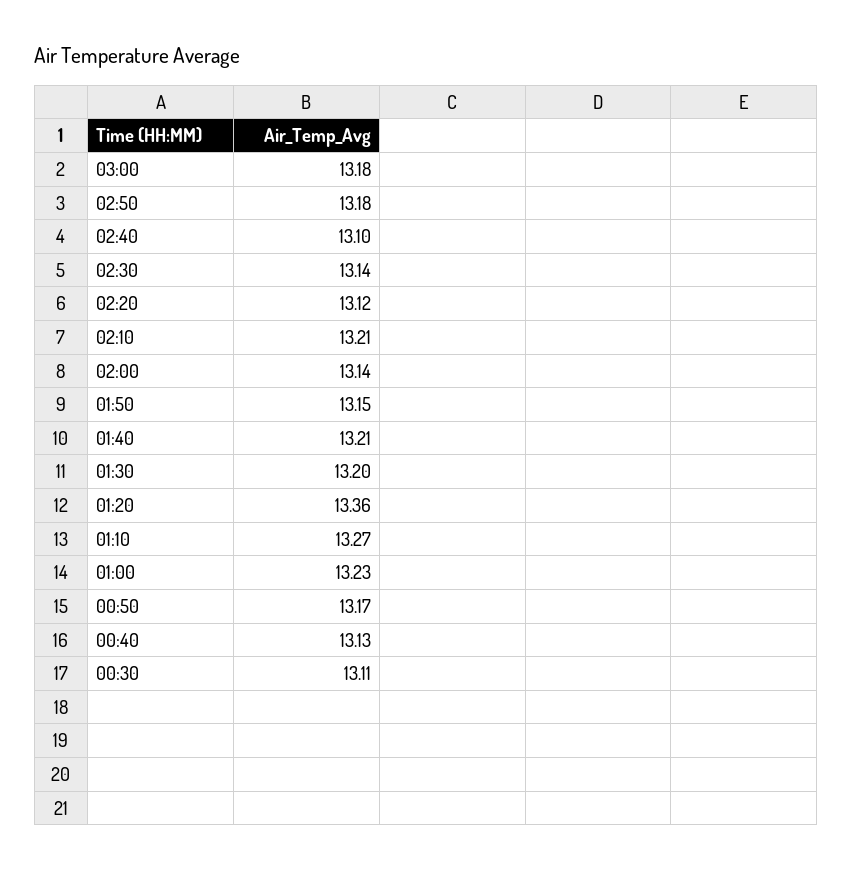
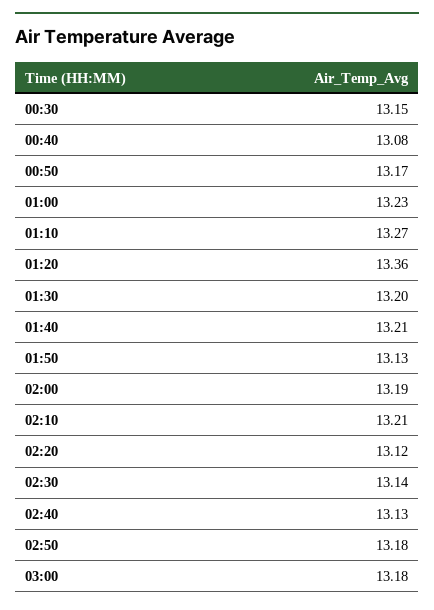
  {
    "03:00": 13.18,
    "02:50": 13.18,
-   "02:40": 13.1,
+   "02:40": 13.13,
    "02:30": 13.14,
    "02:20": 13.12,
    "02:10": 13.21,
-   "02:00": 13.14,
+   "02:00": 13.19,
-   "01:50": 13.15,
+   "01:50": 13.13,
    "01:40": 13.21,
    "01:30": 13.2,
    "01:20": 13.36,
    "01:10": 13.27,
    "01:00": 13.23,
    "00:50": 13.17,
-   "00:40": 13.13,
+   "00:40": 13.08,
-   "00:30": 13.11
+   "00:30": 13.15
  }

